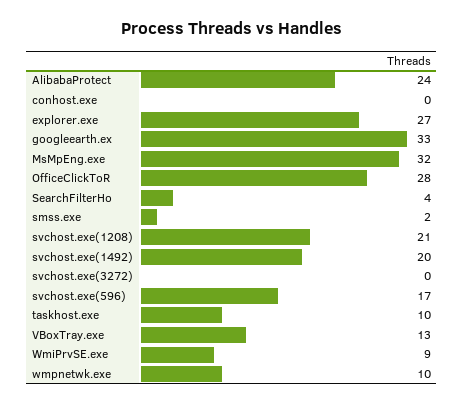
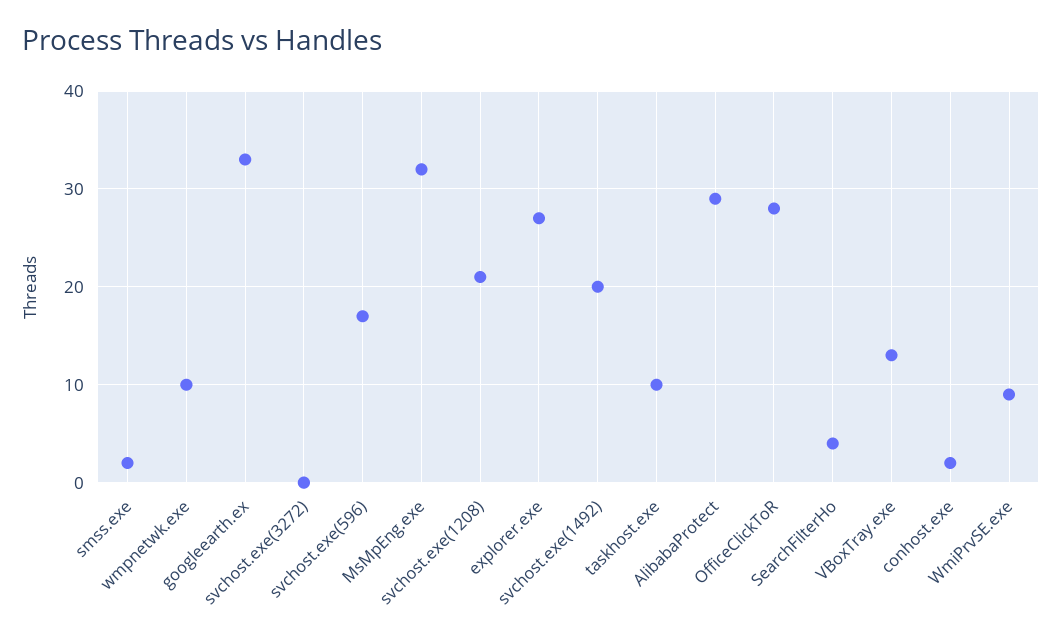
  {
-   "AlibabaProtect": 24,
+   "AlibabaProtect": 29,
-   "conhost.exe": 0,
+   "conhost.exe": 2,
    "explorer.exe": 27,
    "googleearth.ex": 33,
    "MsMpEng.exe": 32,
    "OfficeClickToR": 28,
    "SearchFilterHo": 4,
    "smss.exe": 2,
    "svchost.exe(1208)": 21,
    "svchost.exe(1492)": 20,
    "svchost.exe(3272)": 0,
    "svchost.exe(596)": 17,
    "taskhost.exe": 10,
    "VBoxTray.exe": 13,
    "WmiPrvSE.exe": 9,
    "wmpnetwk.exe": 10
  }

